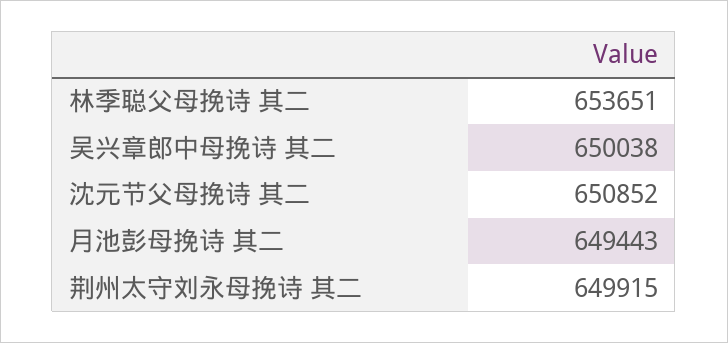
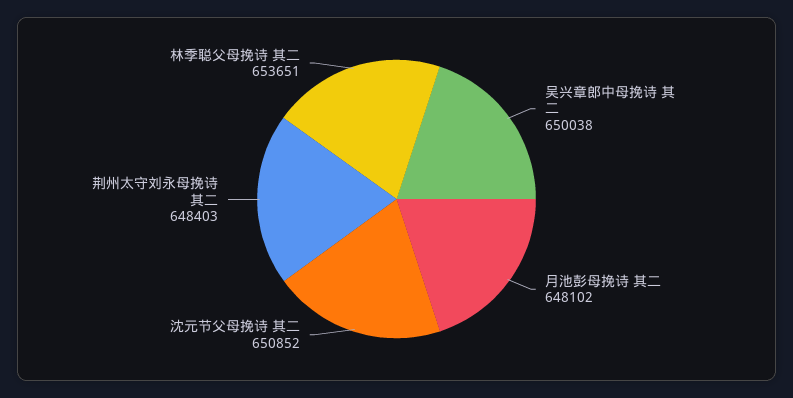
  {
    "林季聪父母挽诗 其二": 653651,
    "吴兴章郎中母挽诗 其二": 650038,
    "沈元节父母挽诗 其二": 650852,
-   "月池彭母挽诗 其二": 649443,
+   "月池彭母挽诗 其二": 648102,
-   "荆州太守刘永母挽诗 其二": 649915
+   "荆州太守刘永母挽诗 其二": 648403
  }

